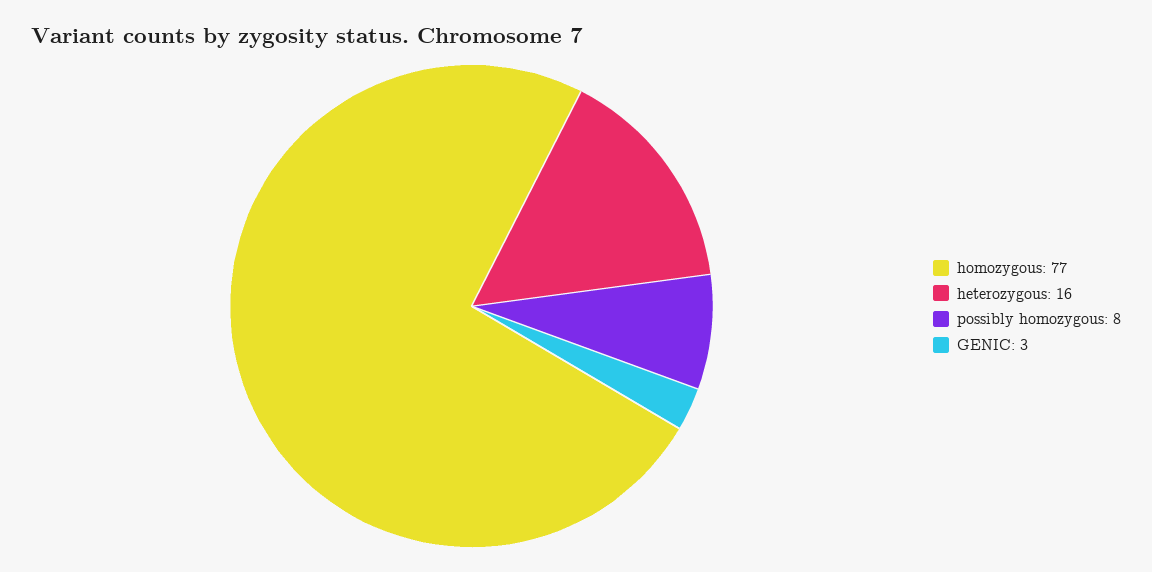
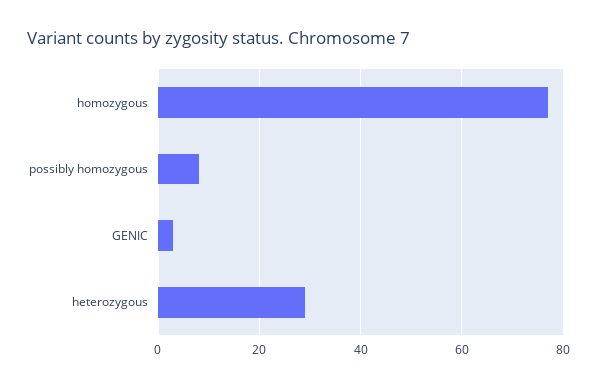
  {
    "homozygous": 77,
-   "heterozygous": 16,
+   "heterozygous": 30,
    "possibly homozygous": 8,
    "GENIC": 3
  }

